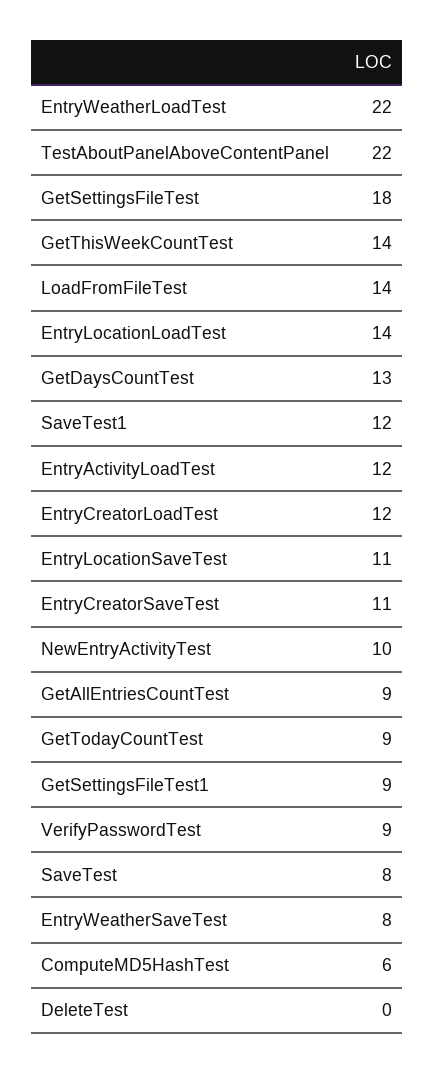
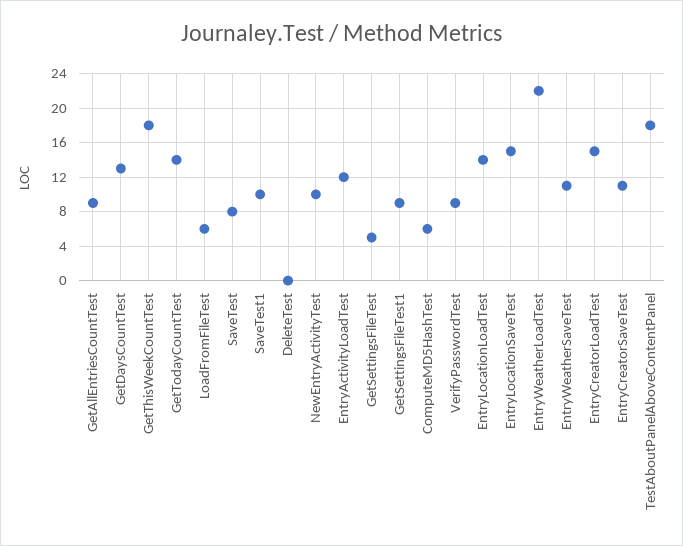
  {
    "EntryWeatherLoadTest": 22,
-   "TestAboutPanelAboveContentPanel": 22,
+   "TestAboutPanelAboveContentPanel": 18,
-   "GetSettingsFileTest": 18,
+   "GetSettingsFileTest": 5,
-   "GetThisWeekCountTest": 14,
+   "GetThisWeekCountTest": 18,
-   "LoadFromFileTest": 14,
+   "LoadFromFileTest": 6,
    "EntryLocationLoadTest": 14,
    "GetDaysCountTest": 13,
-   "SaveTest1": 12,
+   "SaveTest1": 10,
    "EntryActivityLoadTest": 12,
-   "EntryCreatorLoadTest": 12,
+   "EntryCreatorLoadTest": 15,
-   "EntryLocationSaveTest": 11,
+   "EntryLocationSaveTest": 15,
    "EntryCreatorSaveTest": 11,
    "NewEntryActivityTest": 10,
    "GetAllEntriesCountTest": 9,
-   "GetTodayCountTest": 9,
+   "GetTodayCountTest": 14,
    "GetSettingsFileTest1": 9,
    "VerifyPasswordTest": 9,
    "SaveTest": 8,
-   "EntryWeatherSaveTest": 8,
+   "EntryWeatherSaveTest": 11,
    "ComputeMD5HashTest": 6,
    "DeleteTest": 0
  }

